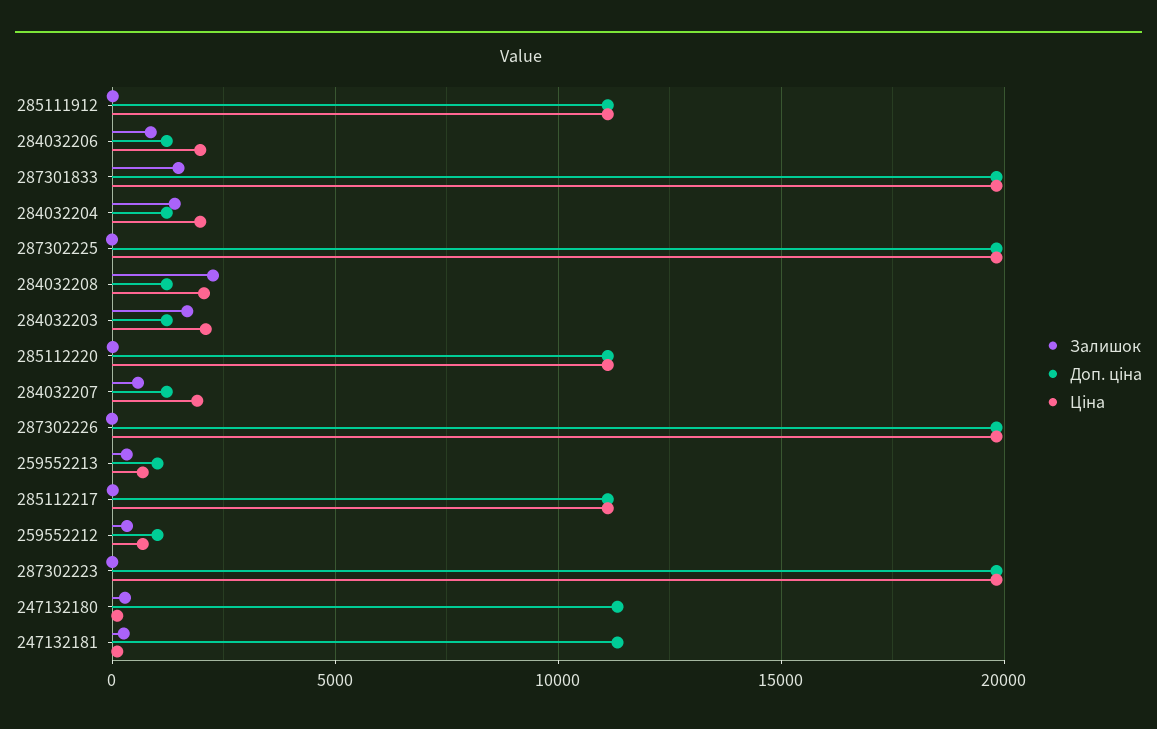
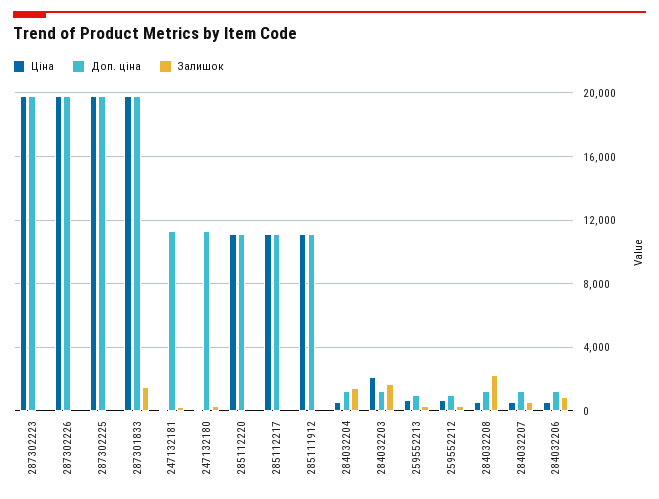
  {
    "Залишок": {
      "285111912": 0,
      "284032206": 1000,
      "287301833": 1500,
      "284032204": 1500,
      "287302225": 0,
      "284032208": 2500,
      "284032203": 1500,
      "285112220": 0,
      "284032207": 500,
      "287302226": 0,
      "259552213": 500,
      "285112217": 0,
      "259552212": 500,
      "287302223": 0,
      "247132180": 500,
      "247132181": 500
    },
    "Доп. ціна": {
      "285111912": 11000,
      "284032206": 1000,
      "287301833": 20000,
      "284032204": 1000,
      "287302225": 20000,
      "284032208": 1000,
      "284032203": 1000,
      "285112220": 11000,
      "284032207": 1000,
      "287302226": 20000,
      "259552213": 1000,
      "285112217": 11000,
      "259552212": 1000,
      "287302223": 20000,
      "247132180": 11500,
      "247132181": 11500
    },
    "Ціна": {
      "285111912": 11000,
-     "284032206": 2000,
+     "284032206": 500,
      "287301833": 20000,
-     "284032204": 2000,
+     "284032204": 500,
      "287302225": 20000,
-     "284032208": 2000,
+     "284032208": 500,
      "284032203": 2000,
      "285112220": 11000,
-     "284032207": 2000,
+     "284032207": 500,
      "287302226": 20000,
      "259552213": 500,
      "285112217": 11000,
      "259552212": 500,
      "287302223": 20000,
      "247132180": 0,
      "247132181": 0
    }
  }

